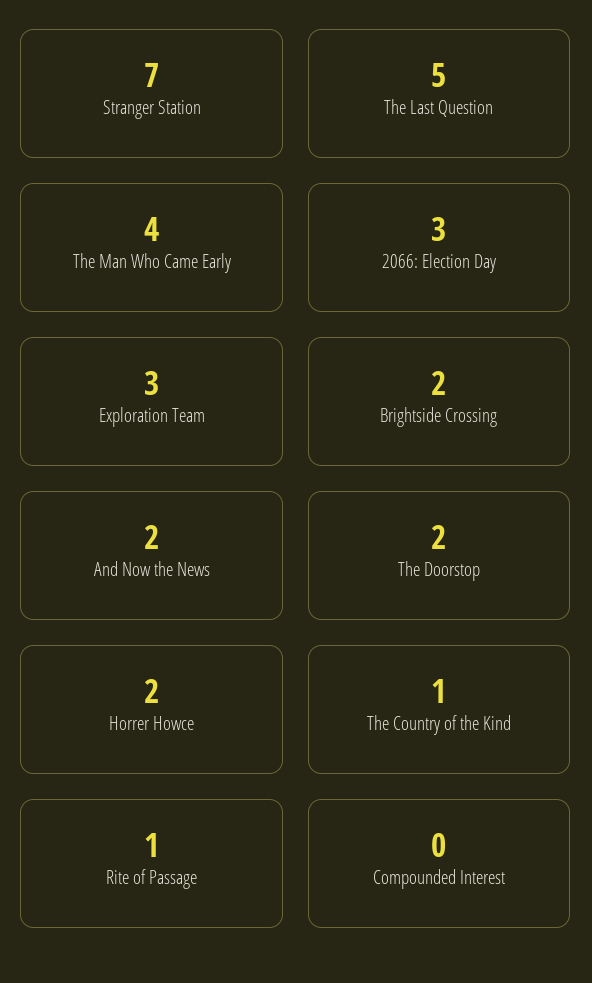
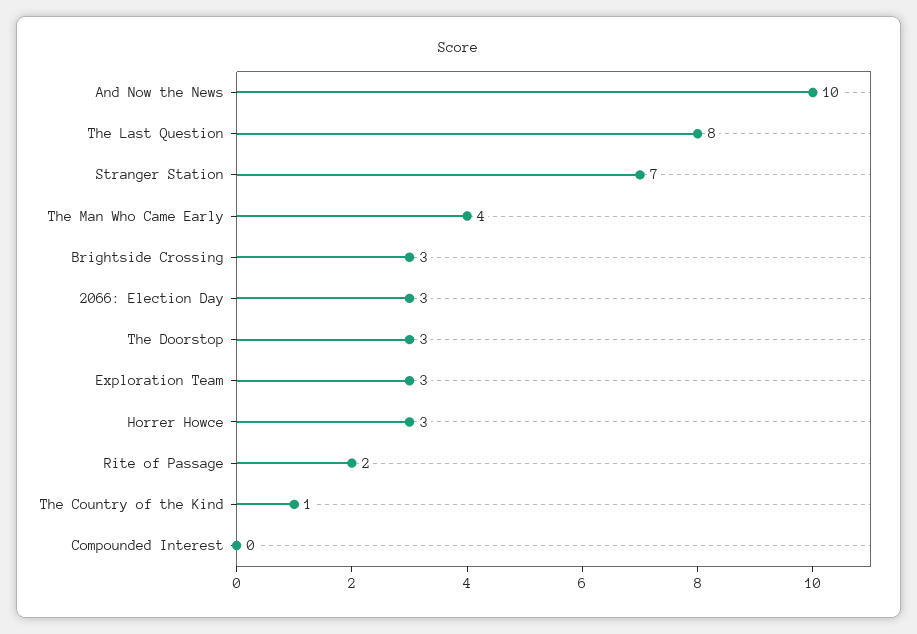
  {
    "Stranger Station": 7,
-   "The Last Question": 5,
+   "The Last Question": 8,
    "The Man Who Came Early": 4,
    "2066: Election Day": 3,
    "Exploration Team": 3,
-   "Brightside Crossing": 2,
+   "Brightside Crossing": 3,
-   "And Now the News": 2,
+   "And Now the News": 10,
-   "The Doorstop": 2,
+   "The Doorstop": 3,
-   "Horrer Howce": 2,
+   "Horrer Howce": 3,
    "The Country of the Kind": 1,
-   "Rite of Passage": 1,
+   "Rite of Passage": 2,
    "Compounded Interest": 0
  }

